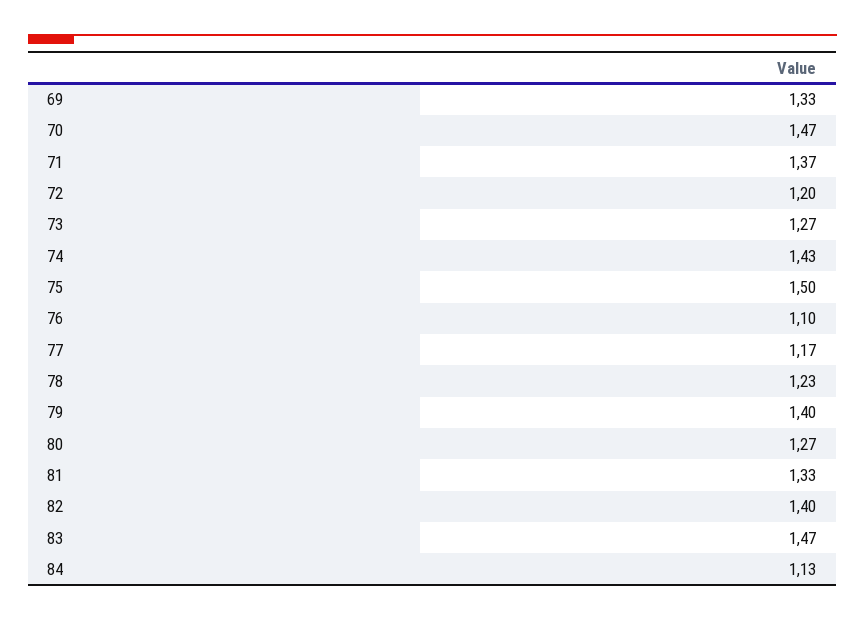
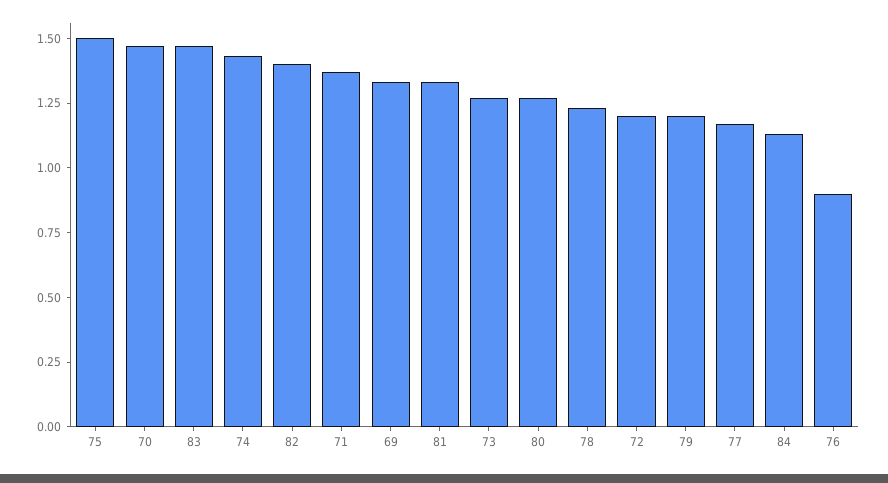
  {
    "69": 1.33,
    "70": 1.47,
    "71": 1.37,
    "72": 1.2,
    "73": 1.27,
    "74": 1.43,
    "75": 1.5,
-   "76": 1.1,
+   "76": 0.9,
    "77": 1.17,
    "78": 1.23,
-   "79": 1.4,
+   "79": 1.2,
    "80": 1.27,
    "81": 1.33,
    "82": 1.4,
    "83": 1.47,
    "84": 1.13
  }

